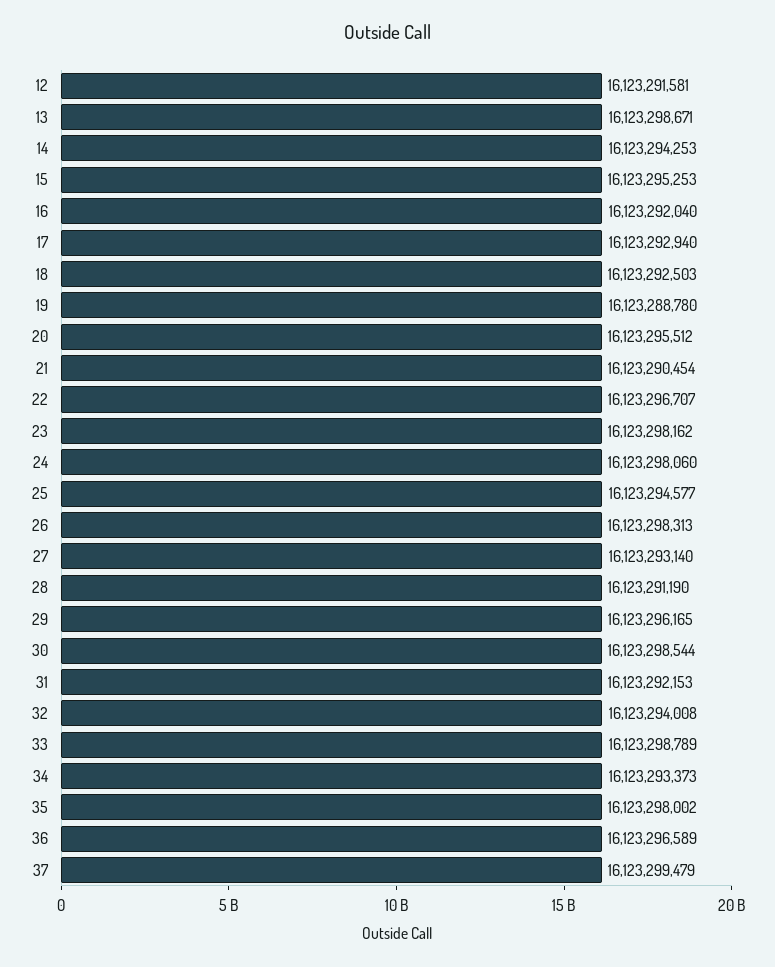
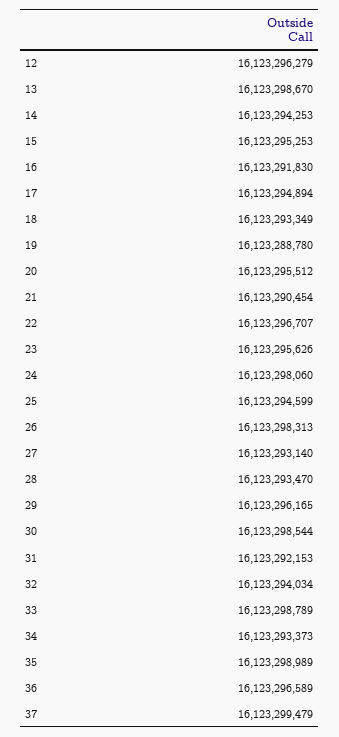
  {
-   "12": 16123291581,
+   "12": 16123296279,
-   "13": 16123298671,
+   "13": 16123298670,
    "14": 16123294253,
    "15": 16123295253,
-   "16": 16123292040,
+   "16": 16123291830,
-   "17": 16123292940,
+   "17": 16123294894,
-   "18": 16123292503,
+   "18": 16123293349,
    "19": 16123288780,
    "20": 16123295512,
    "21": 16123290454,
    "22": 16123296707,
-   "23": 16123298162,
+   "23": 16123295626,
    "24": 16123298060,
-   "25": 16123294577,
+   "25": 16123294599,
    "26": 16123298313,
    "27": 16123293140,
-   "28": 16123291190,
+   "28": 16123293470,
    "29": 16123296165,
    "30": 16123298544,
    "31": 16123292153,
-   "32": 16123294008,
+   "32": 16123294034,
    "33": 16123298789,
    "34": 16123293373,
-   "35": 16123298002,
+   "35": 16123298989,
    "36": 16123296589,
    "37": 16123299479
  }

